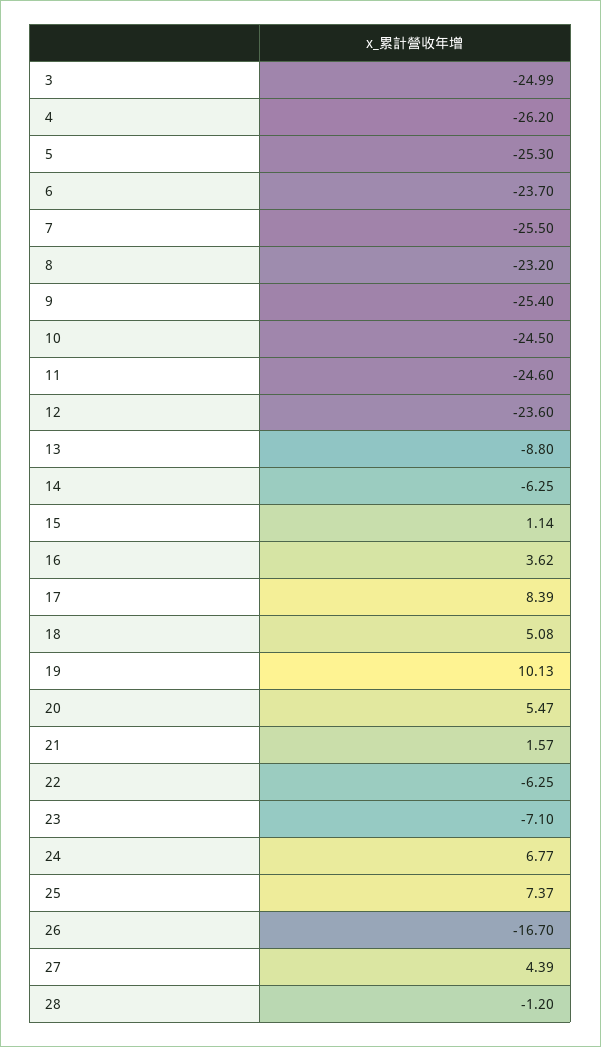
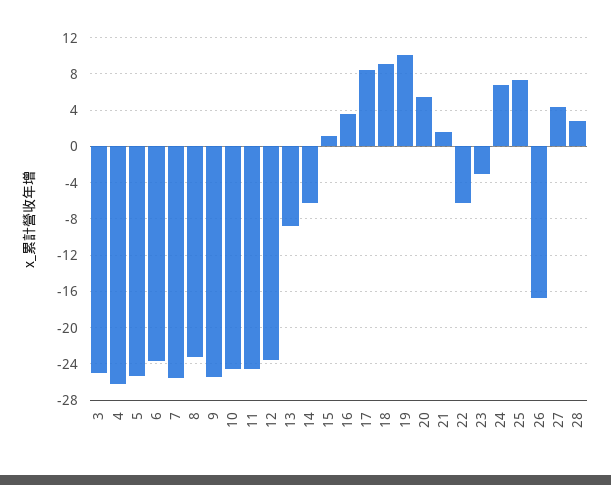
  {
    "3": -24.99,
    "4": -26.2,
    "5": -25.3,
    "6": -23.7,
    "7": -25.5,
    "8": -23.2,
    "9": -25.4,
    "10": -24.5,
    "11": -24.6,
    "12": -23.6,
    "13": -8.8,
    "14": -6.25,
    "15": 1.14,
    "16": 3.62,
    "17": 8.39,
-   "18": 5.08,
+   "18": 9,
    "19": 10.13,
    "20": 5.47,
    "21": 1.57,
    "22": -6.25,
-   "23": -7.1,
+   "23": -3,
    "24": 6.77,
    "25": 7.37,
    "26": -16.7,
    "27": 4.39,
-   "28": -1.2
+   "28": 3
  }

